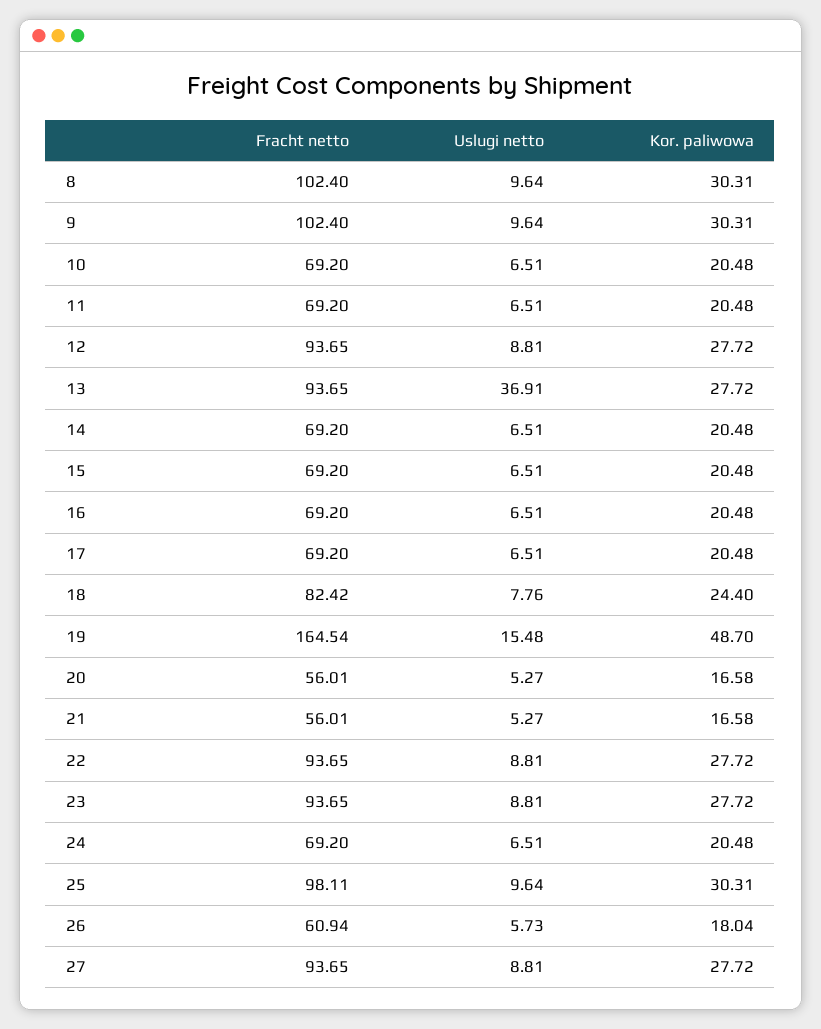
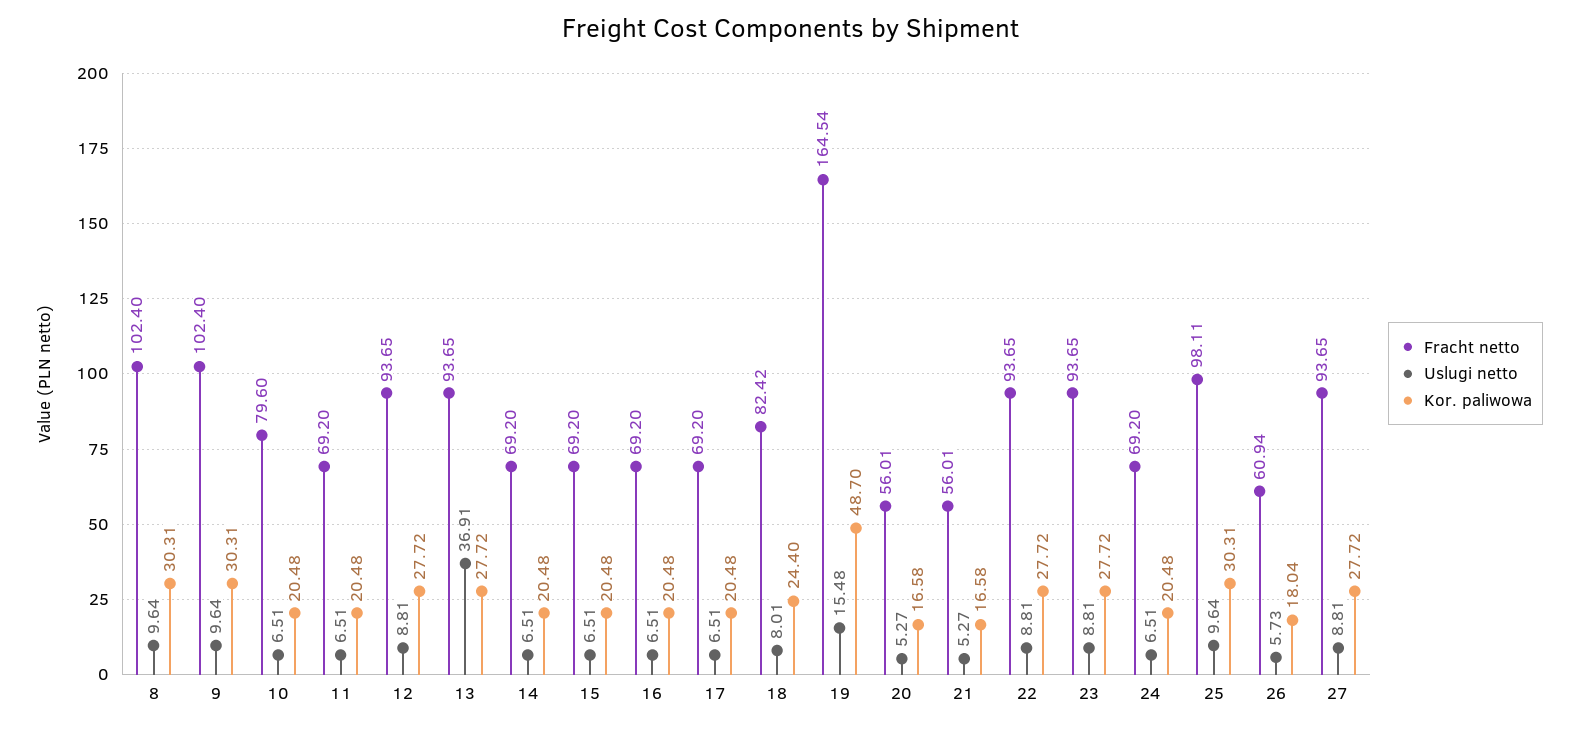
  {
    "Fracht netto": {
      "8": 102.4,
      "9": 102.4,
-     "10": 69.2,
+     "10": 79.6,
      "11": 69.2,
      "12": 93.65,
      "13": 93.65,
      "14": 69.2,
      "15": 69.2,
      "16": 69.2,
      "17": 69.2,
      "18": 82.42,
      "19": 164.54,
      "20": 56.01,
      "21": 56.01,
      "22": 93.65,
      "23": 93.65,
      "24": 69.2,
      "25": 98.11,
      "26": 60.94,
      "27": 93.65
    },
    "Uslugi netto": {
      "8": 9.64,
      "9": 9.64,
      "10": 6.51,
      "11": 6.51,
      "12": 8.81,
      "13": 36.91,
      "14": 6.51,
      "15": 6.51,
      "16": 6.51,
      "17": 6.51,
-     "18": 7.76,
+     "18": 8.01,
      "19": 15.48,
      "20": 5.27,
      "21": 5.27,
      "22": 8.81,
      "23": 8.81,
      "24": 6.51,
      "25": 9.64,
      "26": 5.73,
      "27": 8.81
    },
    "Kor. paliwowa": {
      "8": 30.31,
      "9": 30.31,
      "10": 20.48,
      "11": 20.48,
      "12": 27.72,
      "13": 27.72,
      "14": 20.48,
      "15": 20.48,
      "16": 20.48,
      "17": 20.48,
      "18": 24.4,
      "19": 48.7,
      "20": 16.58,
      "21": 16.58,
      "22": 27.72,
      "23": 27.72,
      "24": 20.48,
      "25": 30.31,
      "26": 18.04,
      "27": 27.72
    }
  }

